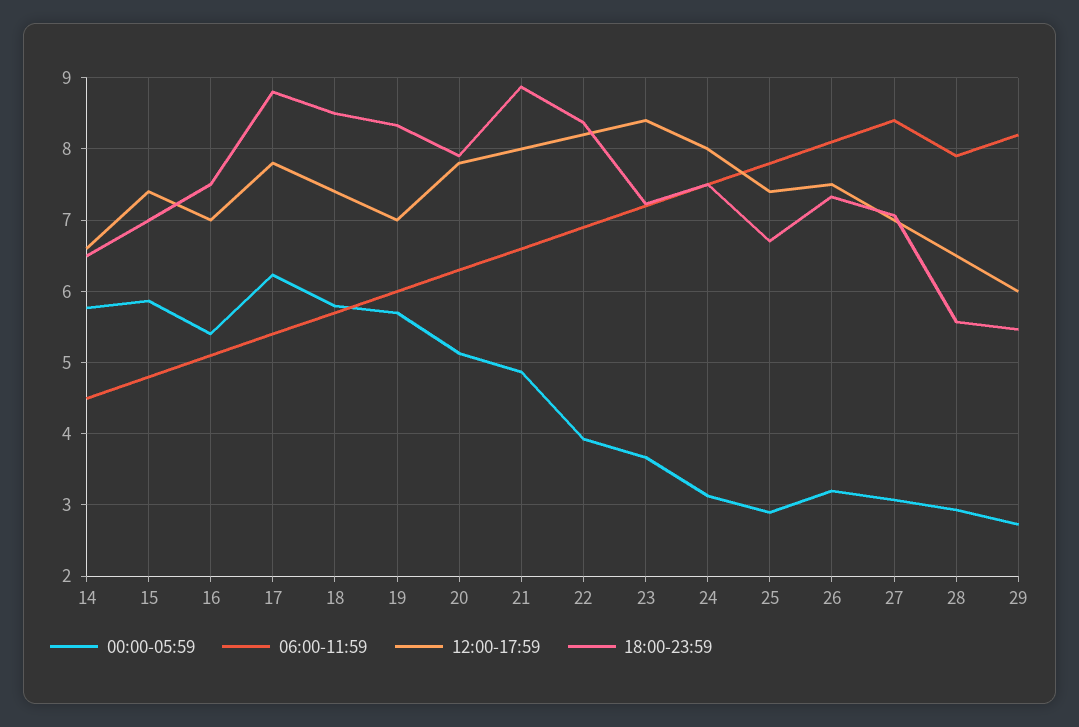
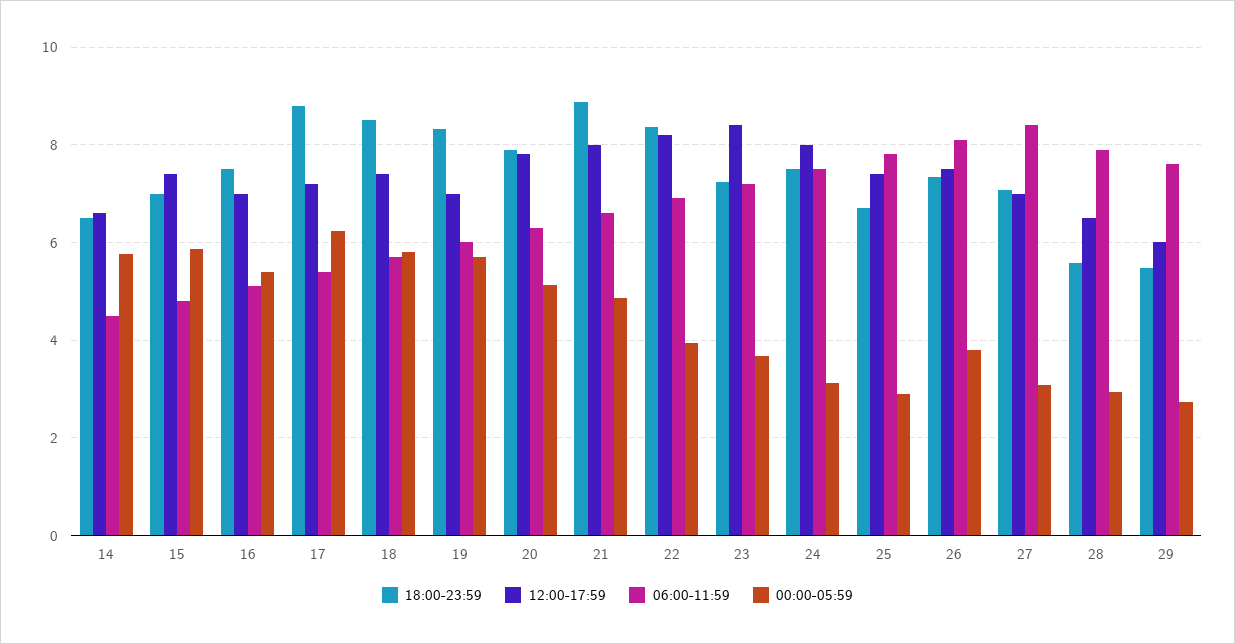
  {
    "00:00-05:59": {
      "14": 5.8,
      "15": 5.9,
      "16": 5.4,
      "17": 6.2,
      "18": 5.8,
      "19": 5.7,
      "20": 5.1,
      "21": 4.9,
      "22": 3.9,
      "23": 3.7,
      "24": 3.1,
      "25": 2.9,
-     "26": 3.2,
+     "26": 3.8,
      "27": 3.1,
      "28": 2.9,
      "29": 2.7
    },
    "06:00-11:59": {
      "14": 4.5,
      "15": 4.8,
      "16": 5.1,
      "17": 5.4,
      "18": 5.7,
      "19": 6,
      "20": 6.3,
      "21": 6.6,
      "22": 6.9,
      "23": 7.2,
      "24": 7.5,
      "25": 7.8,
      "26": 8.1,
      "27": 8.4,
      "28": 7.9,
-     "29": 8.2
+     "29": 7.6
    },
    "12:00-17:59": {
      "14": 6.6,
      "15": 7.4,
      "16": 7,
-     "17": 7.8,
+     "17": 7.2,
      "18": 7.4,
      "19": 7,
      "20": 7.8,
      "21": 8,
      "22": 8.2,
      "23": 8.4,
      "24": 8,
      "25": 7.4,
      "26": 7.5,
      "27": 7,
      "28": 6.5,
      "29": 6
    },
    "18:00-23:59": {
      "14": 6.5,
      "15": 7,
      "16": 7.5,
      "17": 8.8,
      "18": 8.5,
      "19": 8.3,
      "20": 7.9,
      "21": 8.9,
      "22": 8.4,
      "23": 7.2,
      "24": 7.5,
      "25": 6.7,
      "26": 7.3,
      "27": 7.1,
      "28": 5.6,
      "29": 5.5
    }
  }

